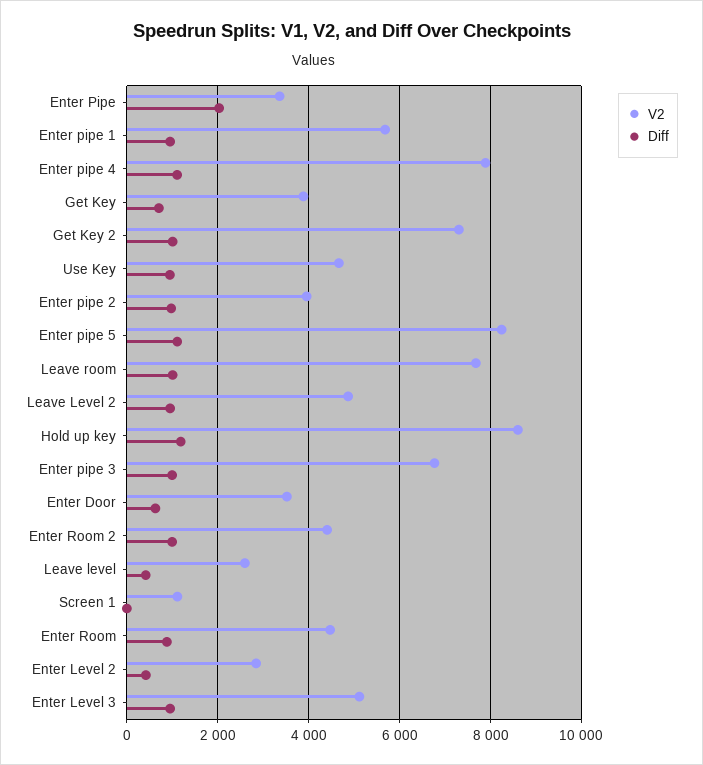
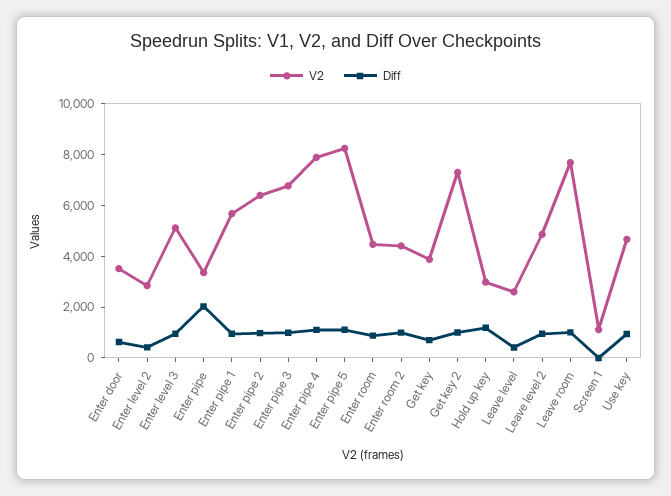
  {
    "V2": {
      "Enter Pipe": 3400,
      "Enter pipe 1": 5600,
      "Enter pipe 4": 7800,
      "Get Key": 3800,
      "Get Key 2": 7400,
      "Use Key": 4600,
-     "Enter pipe 2": 4000,
+     "Enter pipe 2": 6500,
      "Enter pipe 5": 8200,
      "Leave room": 7600,
      "Leave Level 2": 4800,
-     "Hold up key": 8600,
+     "Hold up key": 3000,
      "Enter pipe 3": 6800,
      "Enter Door": 3600,
      "Enter Room 2": 4400,
      "Leave level": 2600,
      "Screen 1": 1200,
      "Enter Room": 4400,
      "Enter Level 2": 2800,
      "Enter Level 3": 5200
    },
    "Diff": {
      "Enter Pipe": 2000,
      "Enter pipe 1": 1000,
      "Enter pipe 4": 1200,
      "Get Key": 800,
      "Get Key 2": 1000,
      "Use Key": 1000,
      "Enter pipe 2": 1000,
      "Enter pipe 5": 1200,
      "Leave room": 1000,
      "Leave Level 2": 1000,
      "Hold up key": 1200,
      "Enter pipe 3": 1000,
      "Enter Door": 600,
      "Enter Room 2": 1000,
      "Leave level": 400,
      "Screen 1": 0,
      "Enter Room": 800,
      "Enter Level 2": 400,
      "Enter Level 3": 1000
    }
  }

